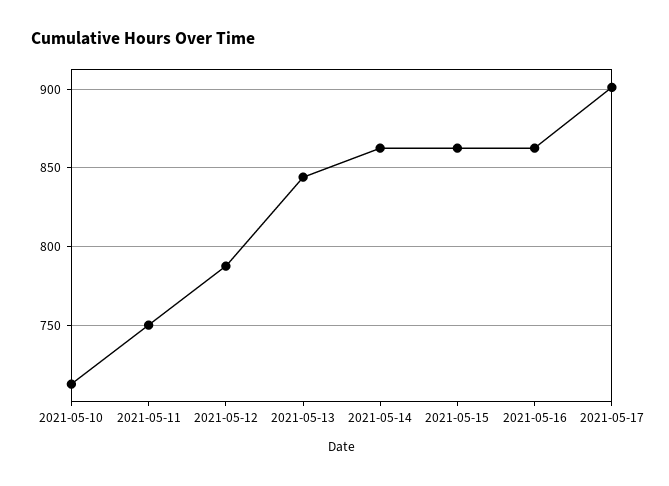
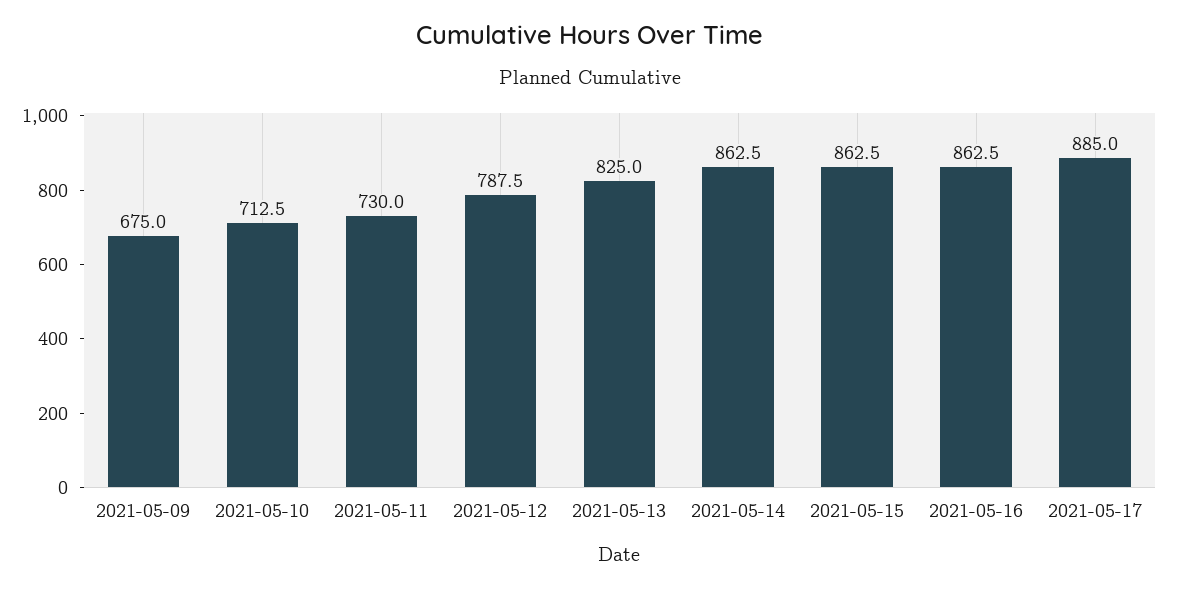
  {
    "2021-05-10": 712.5,
-   "2021-05-11": 750,
+   "2021-05-11": 730,
    "2021-05-12": 787.5,
-   "2021-05-13": 845,
+   "2021-05-13": 825,
    "2021-05-14": 862.5,
    "2021-05-15": 862.5,
    "2021-05-16": 862.5,
-   "2021-05-17": 900
+   "2021-05-17": 885,
+   "2021-05-09": 675
  }

